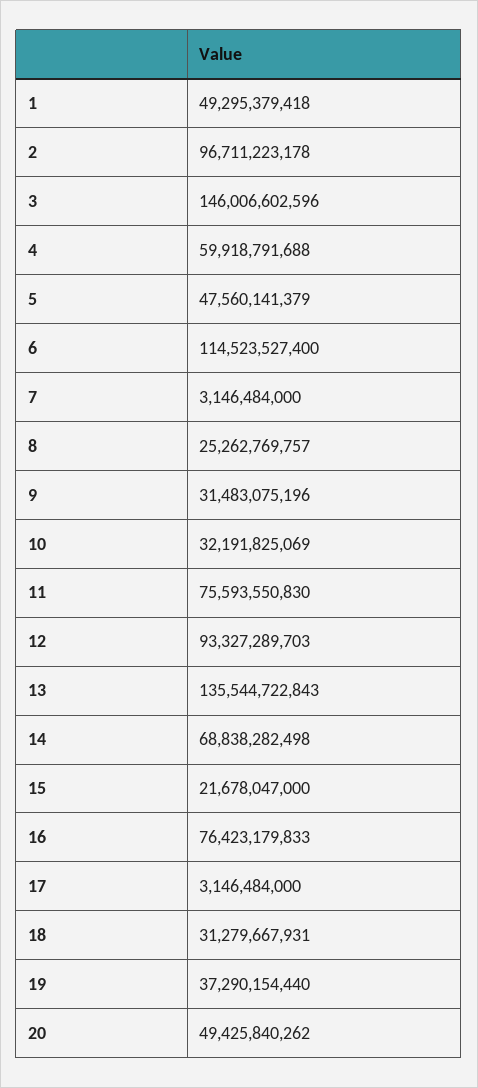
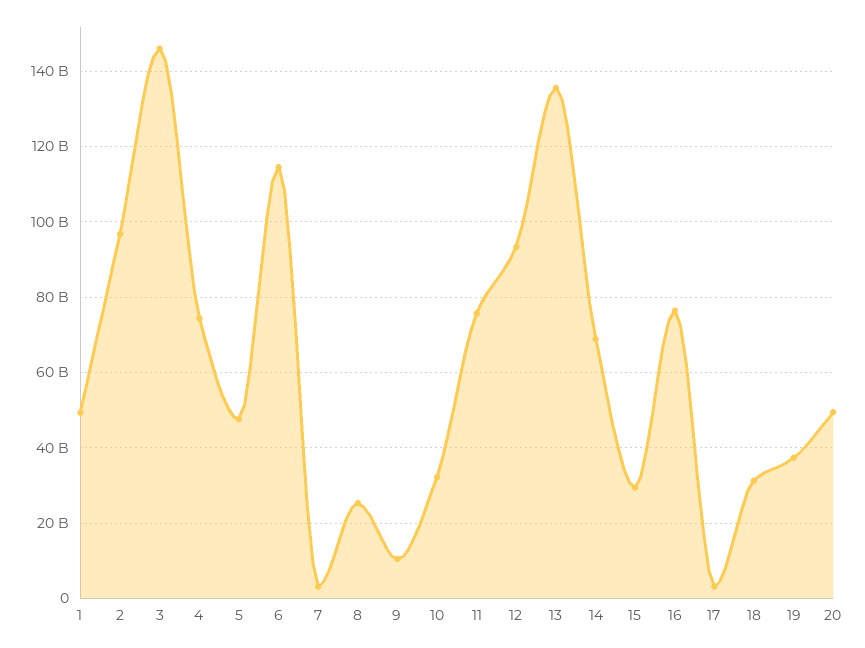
  {
    "1": 49295379418,
    "2": 96711223178,
    "3": 146006602596,
-   "4": 59918791688,
+   "4": 74000000000,
    "5": 47560141379,
    "6": 114523527400,
    "7": 3146484000,
    "8": 25262769757,
-   "9": 31483075196,
+   "9": 10000000000,
    "10": 32191825069,
    "11": 75593550830,
    "12": 93327289703,
    "13": 135544722843,
    "14": 68838282498,
-   "15": 21678047000,
+   "15": 30000000000,
    "16": 76423179833,
    "17": 3146484000,
    "18": 31279667931,
    "19": 37290154440,
    "20": 49425840262
  }

